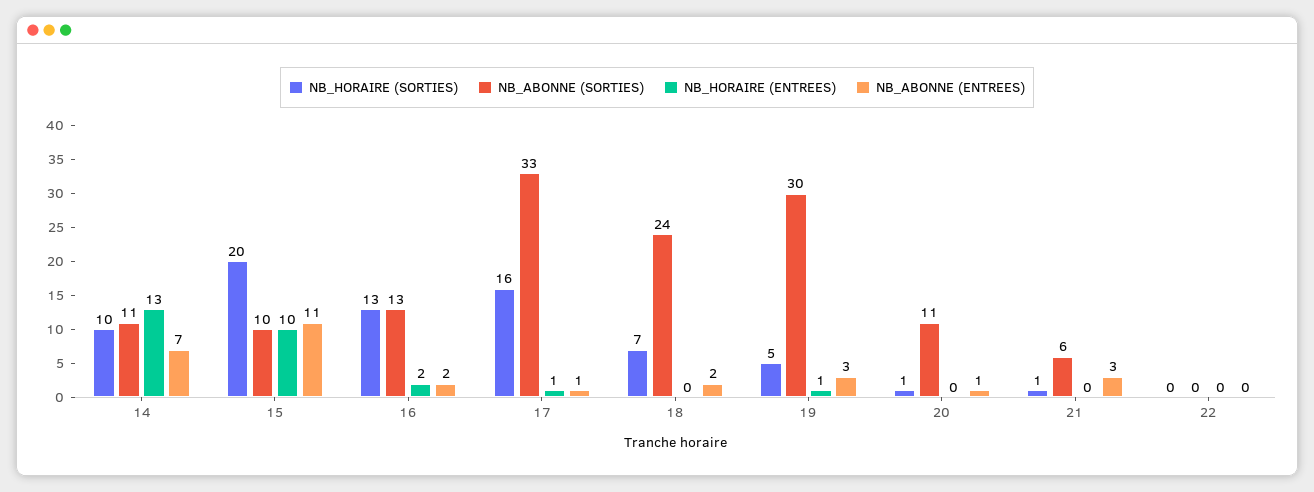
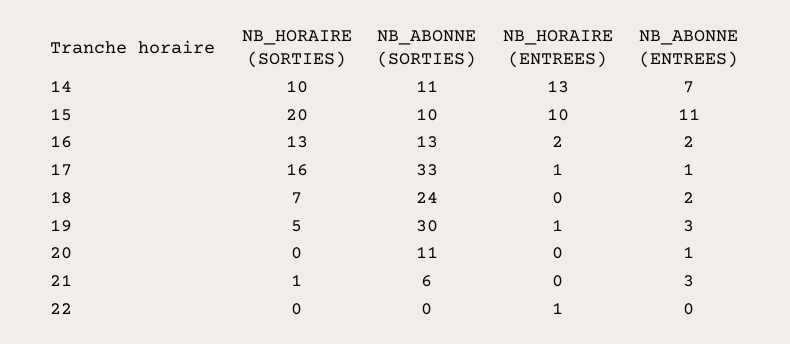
  {
    "NB_HORAIRE (SORTIES)": {
      "14": 10,
      "15": 20,
      "16": 13,
      "17": 16,
      "18": 7,
      "19": 5,
-     "20": 1,
+     "20": 0,
      "21": 1,
      "22": 0
    },
    "NB_ABONNE (SORTIES)": {
      "14": 11,
      "15": 10,
      "16": 13,
      "17": 33,
      "18": 24,
      "19": 30,
      "20": 11,
      "21": 6,
      "22": 0
    },
    "NB_HORAIRE (ENTREES)": {
      "14": 13,
      "15": 10,
      "16": 2,
      "17": 1,
      "18": 0,
      "19": 1,
      "20": 0,
      "21": 0,
-     "22": 0
+     "22": 1
    },
    "NB_ABONNE (ENTREES)": {
      "14": 7,
      "15": 11,
      "16": 2,
      "17": 1,
      "18": 2,
      "19": 3,
      "20": 1,
      "21": 3,
      "22": 0
    }
  }

